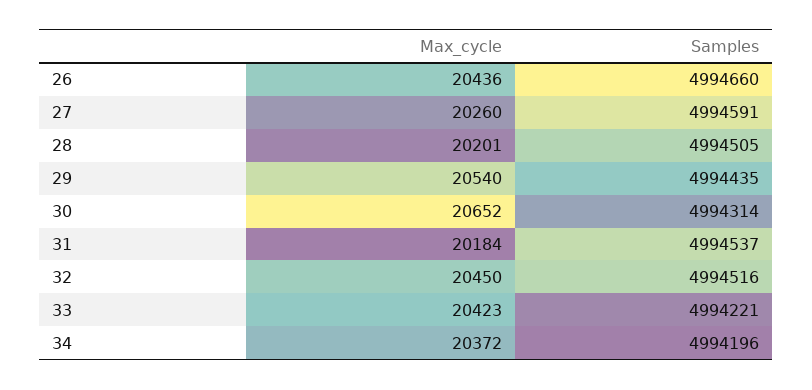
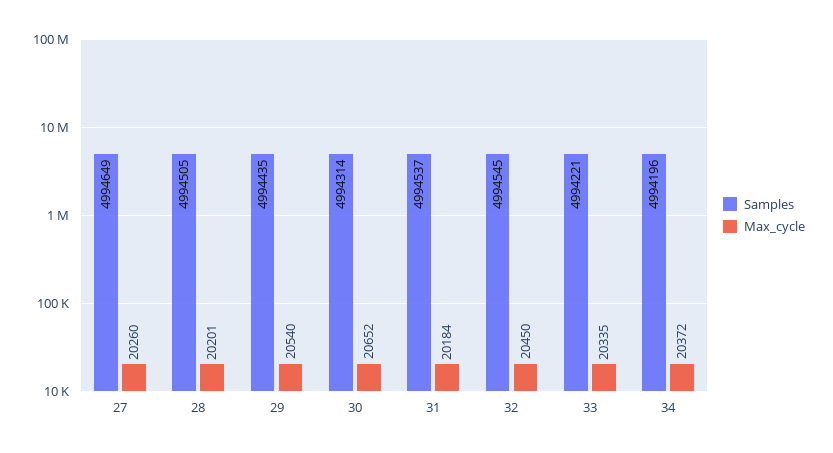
  {
    "Max_cycle": {
-     "26": 20436,
      "27": 20260,
      "28": 20201,
      "29": 20540,
      "30": 20652,
      "31": 20184,
      "32": 20450,
-     "33": 20423,
+     "33": 20335,
      "34": 20372
    },
    "Samples": {
-     "26": 4994660,
-     "27": 4994591,
+     "27": 4994649,
      "28": 4994505,
      "29": 4994435,
      "30": 4994314,
      "31": 4994537,
-     "32": 4994516,
+     "32": 4994545,
      "33": 4994221,
      "34": 4994196
    }
  }

